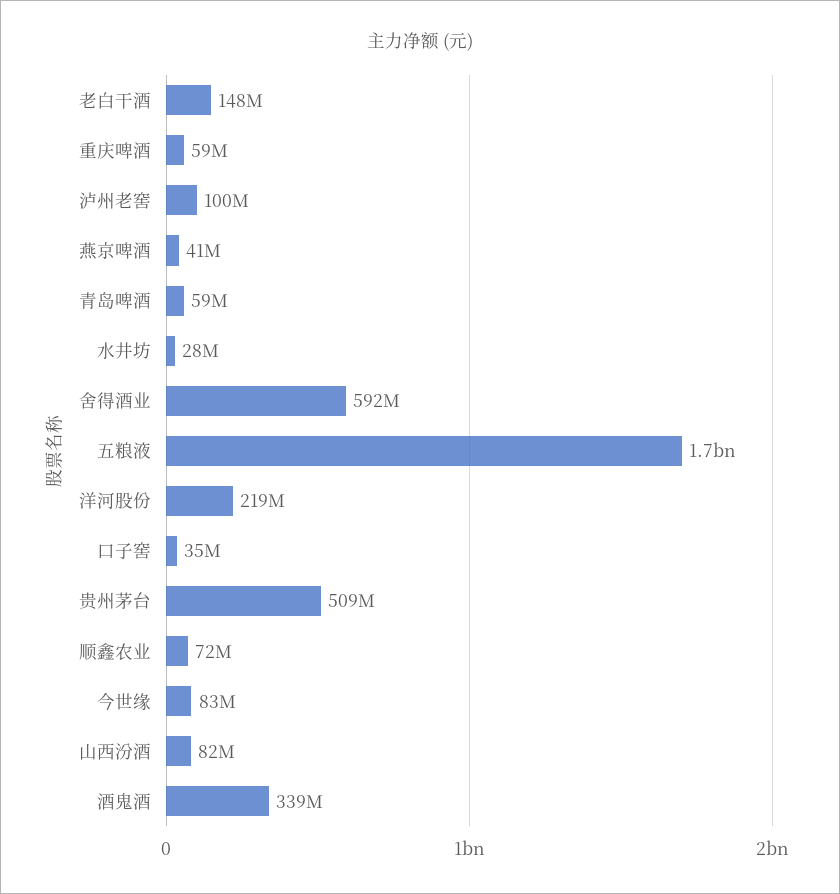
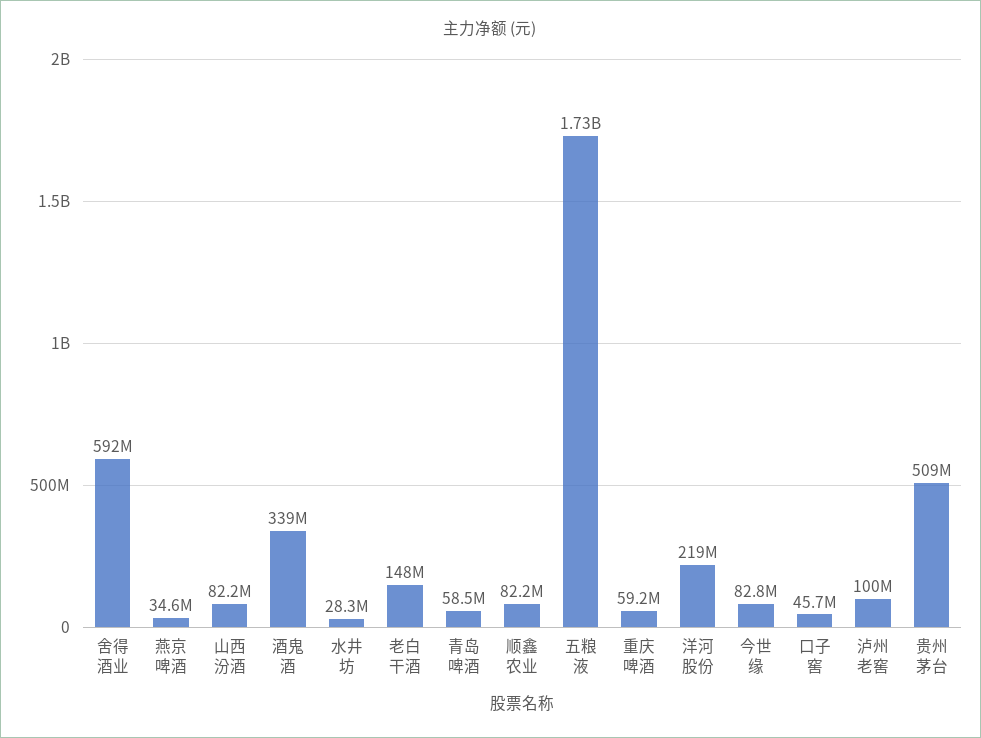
  {
    "老白干酒": 148000000,
    "重庆啤酒": 59200000,
    "泸州老窖": 100000000,
-   "燕京啤酒": 41000000,
+   "燕京啤酒": 34600000,
    "青岛啤酒": 58500000,
    "水井坊": 28300000,
    "舍得酒业": 592000000,
    "五粮液": 1730000000,
    "洋河股份": 219000000,
-   "口子窖": 35000000,
+   "口子窖": 45700000,
    "贵州茅台": 509000000,
-   "顺鑫农业": 72000000,
+   "顺鑫农业": 82200000,
    "今世缘": 82800000,
    "山西汾酒": 82200000,
    "酒鬼酒": 339000000
  }

